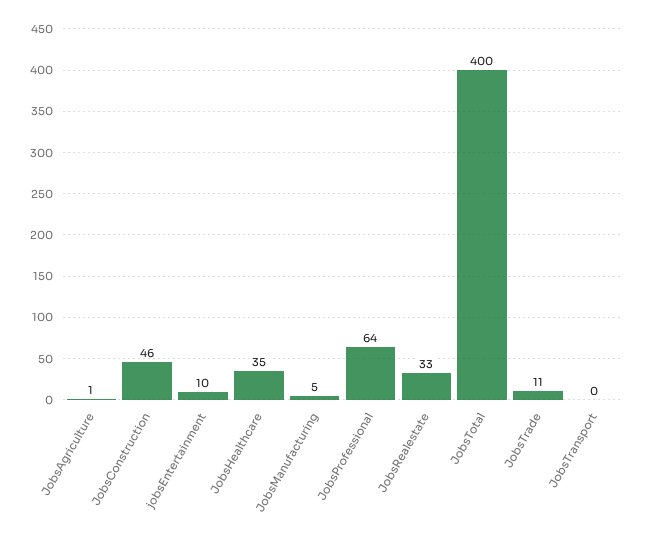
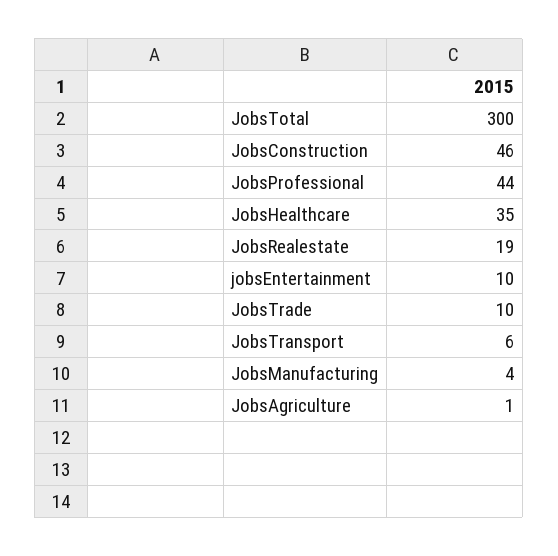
  {
    "JobsAgriculture": 1,
    "JobsConstruction": 46,
    "jobsEntertainment": 10,
    "JobsHealthcare": 35,
-   "JobsManufacturing": 5,
+   "JobsManufacturing": 4,
-   "JobsProfessional": 64,
+   "JobsProfessional": 44,
-   "JobsRealestate": 33,
+   "JobsRealestate": 19,
-   "JobsTotal": 400,
+   "JobsTotal": 300,
-   "JobsTrade": 11,
+   "JobsTrade": 10,
-   "JobsTransport": 0
+   "JobsTransport": 6
  }

